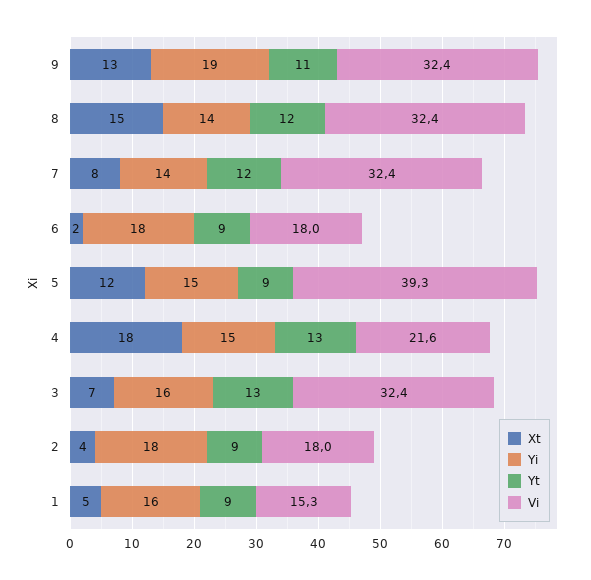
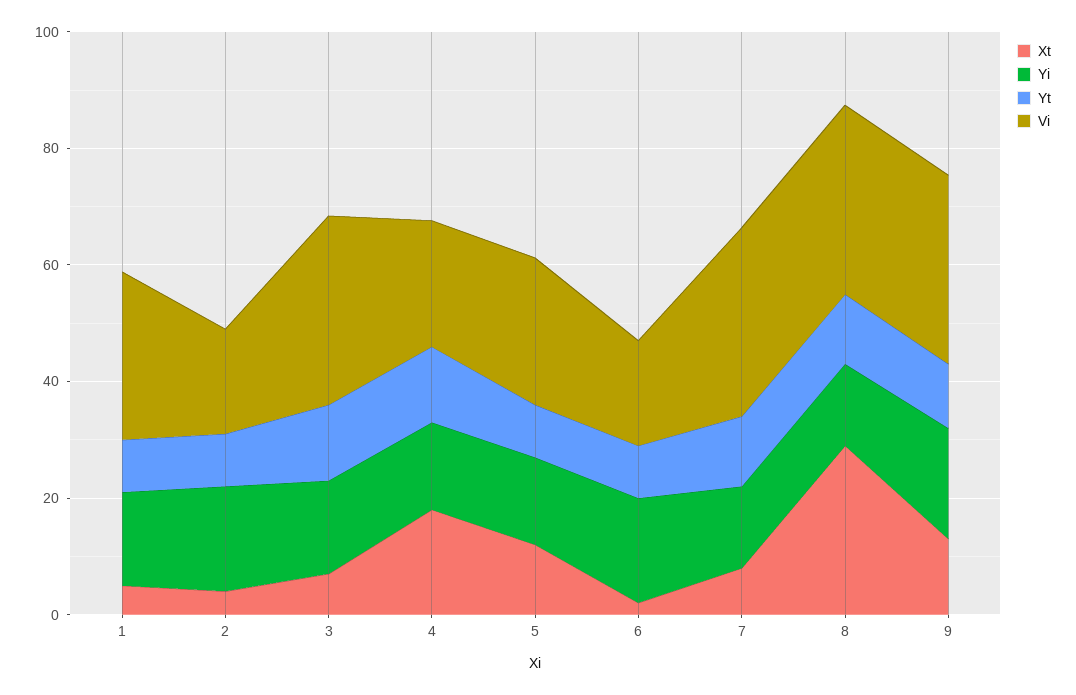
  {
    "Xt": {
      "9": 13,
-     "8": 15,
+     "8": 30,
      "7": 8,
      "6": 2,
      "5": 12,
      "4": 18,
      "3": 7,
      "2": 4,
      "1": 5
    },
    "Yi": {
      "9": 19,
      "8": 14,
      "7": 14,
      "6": 18,
      "5": 15,
      "4": 15,
      "3": 16,
      "2": 18,
      "1": 16
    },
    "Yt": {
      "9": 11,
      "8": 12,
      "7": 12,
      "6": 9,
      "5": 9,
      "4": 13,
      "3": 13,
      "2": 9,
      "1": 9
    },
    "Vi": {
      "9": 32.4,
      "8": 32.4,
      "7": 32.4,
      "6": 18,
-     "5": 39.3,
+     "5": 25,
      "4": 21.6,
      "3": 32.4,
      "2": 18,
-     "1": 15.3
+     "1": 30
    }
  }

